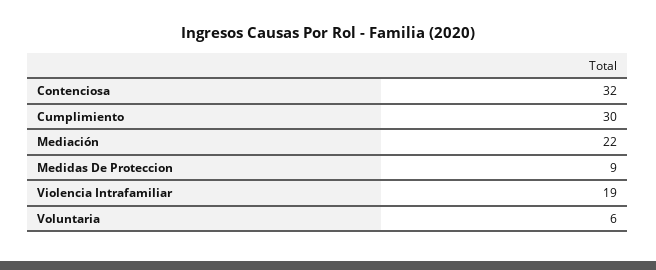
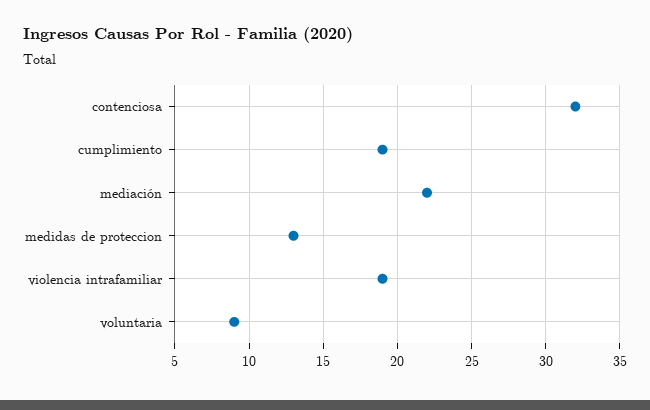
  {
    "Contenciosa": 32,
-   "Cumplimiento": 30,
+   "Cumplimiento": 19,
    "Mediación": 22,
-   "Medidas De Proteccion": 9,
+   "Medidas De Proteccion": 13,
    "Violencia Intrafamiliar": 19,
-   "Voluntaria": 6
+   "Voluntaria": 9
  }

